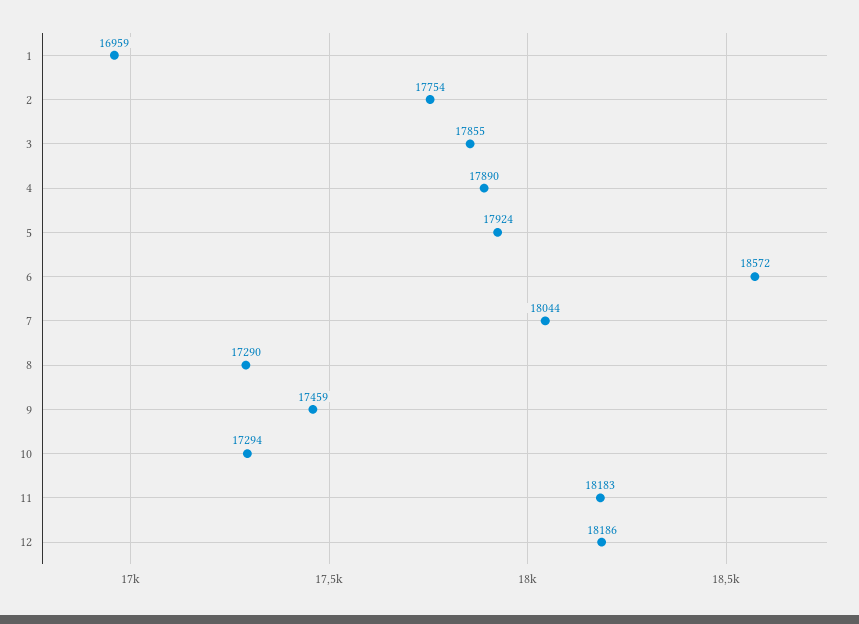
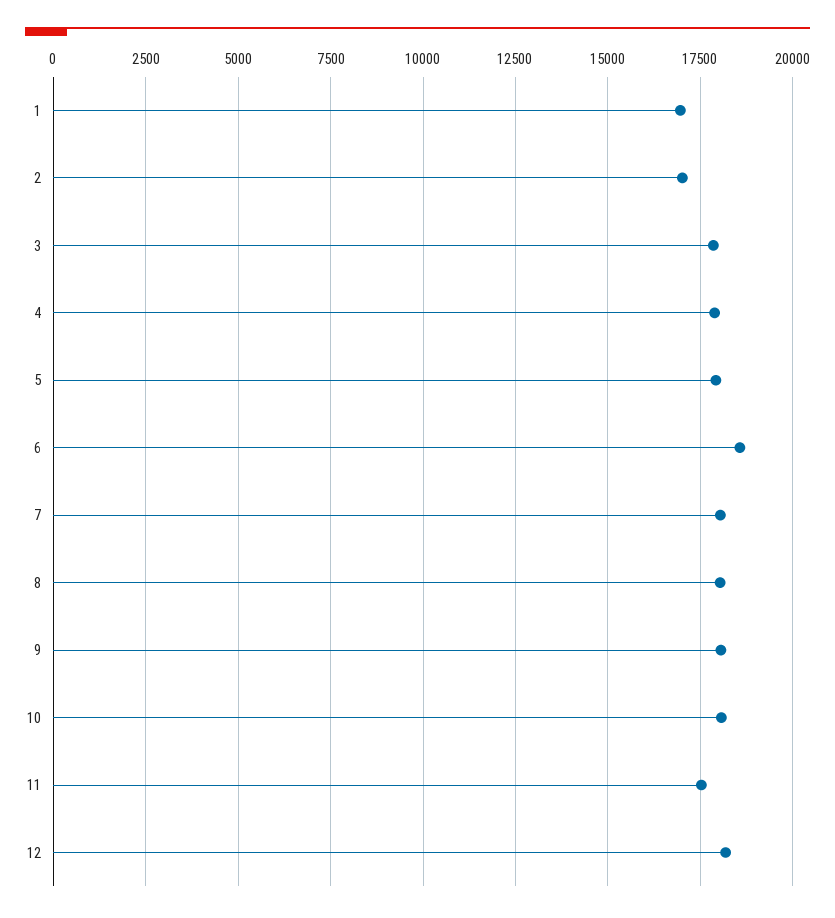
  {
    "1": 16959,
-   "2": 17754,
+   "2": 17000,
    "3": 17855,
    "4": 17890,
    "5": 17924,
    "6": 18572,
    "7": 18044,
-   "8": 17290,
+   "8": 18000,
-   "9": 17459,
+   "9": 18000,
-   "10": 17294,
+   "10": 18000,
-   "11": 18183,
+   "11": 17500,
    "12": 18186
  }

